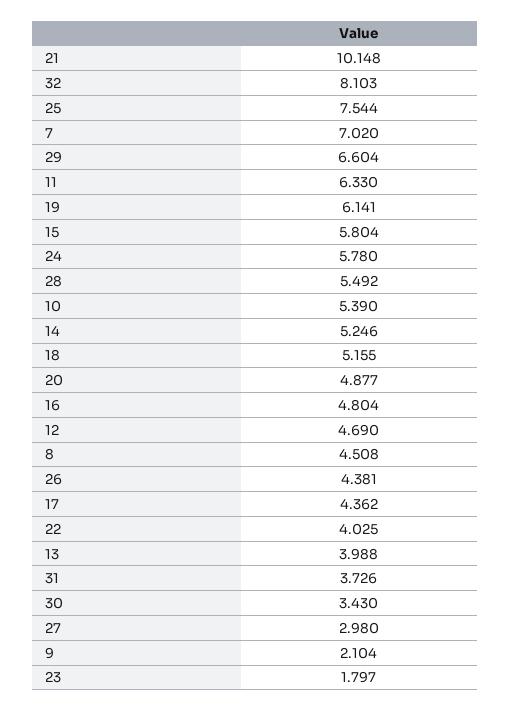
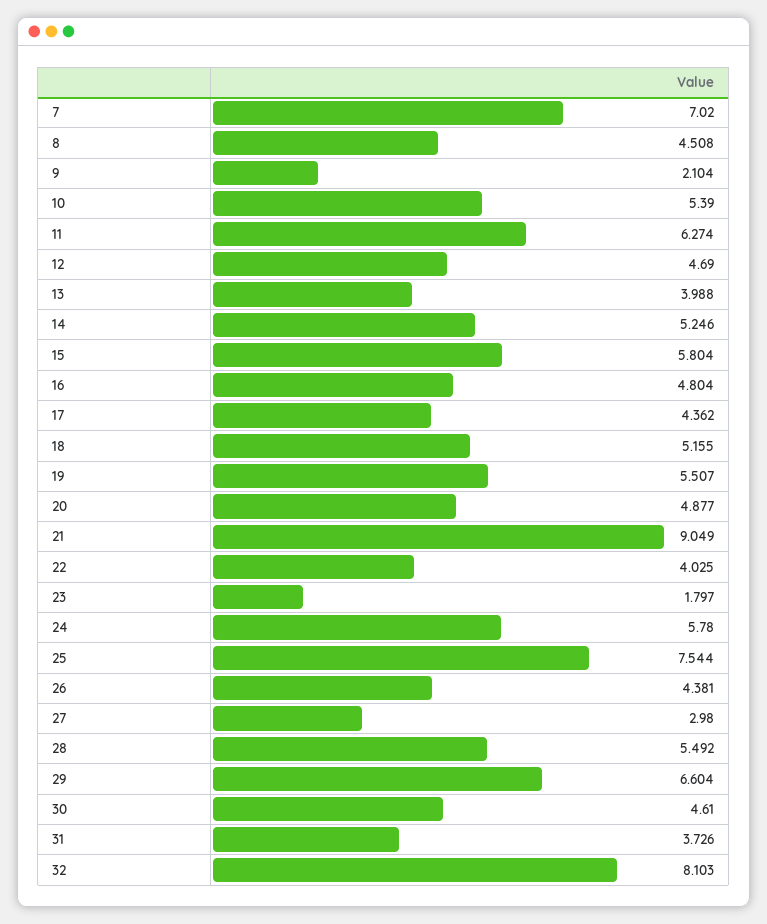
  {
-   "21": 10.148,
+   "21": 9.049,
    "32": 8.103,
    "25": 7.544,
    "7": 7.02,
    "29": 6.604,
-   "11": 6.33,
+   "11": 6.274,
-   "19": 6.141,
+   "19": 5.507,
    "15": 5.804,
    "24": 5.78,
    "28": 5.492,
    "10": 5.39,
    "14": 5.246,
    "18": 5.155,
    "20": 4.877,
    "16": 4.804,
    "12": 4.69,
    "8": 4.508,
    "26": 4.381,
    "17": 4.362,
    "22": 4.025,
    "13": 3.988,
    "31": 3.726,
-   "30": 3.43,
+   "30": 4.61,
    "27": 2.98,
    "9": 2.104,
    "23": 1.797
  }

